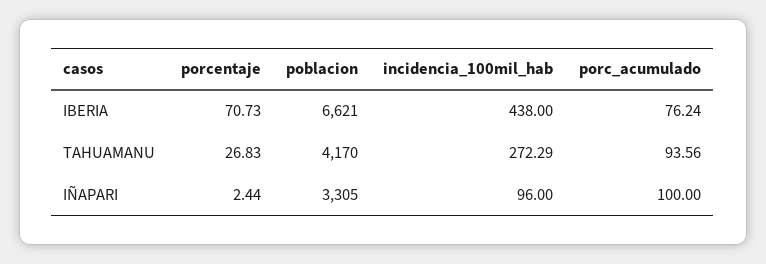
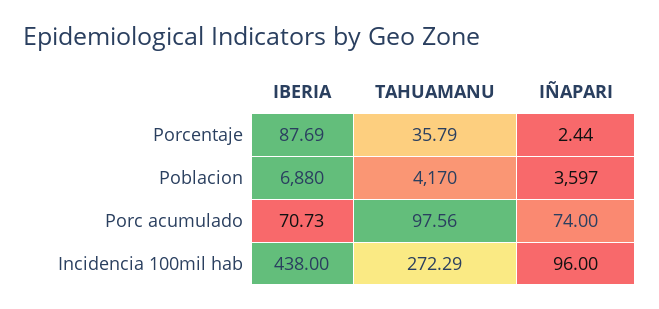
  {
    "porcentaje": {
-     "IBERIA": 70.73,
+     "IBERIA": 87.69,
-     "TAHUAMANU": 26.83,
+     "TAHUAMANU": 35.79,
      "IÑAPARI": 2.44
    },
    "poblacion": {
-     "IBERIA": 6621,
+     "IBERIA": 6880,
      "TAHUAMANU": 4170,
-     "IÑAPARI": 3305
+     "IÑAPARI": 3597
    },
    "incidencia_100mil_hab": {
      "IBERIA": 438,
      "TAHUAMANU": 272.29,
      "IÑAPARI": 96
    },
    "porc_acumulado": {
-     "IBERIA": 76.24,
+     "IBERIA": 70.73,
-     "TAHUAMANU": 93.56,
+     "TAHUAMANU": 97.56,
-     "IÑAPARI": 100
+     "IÑAPARI": 74
    }
  }

